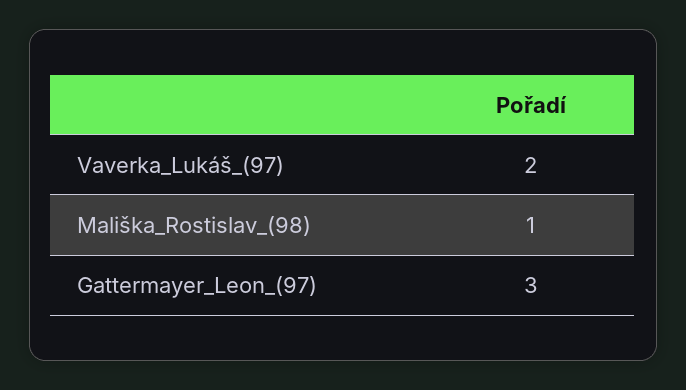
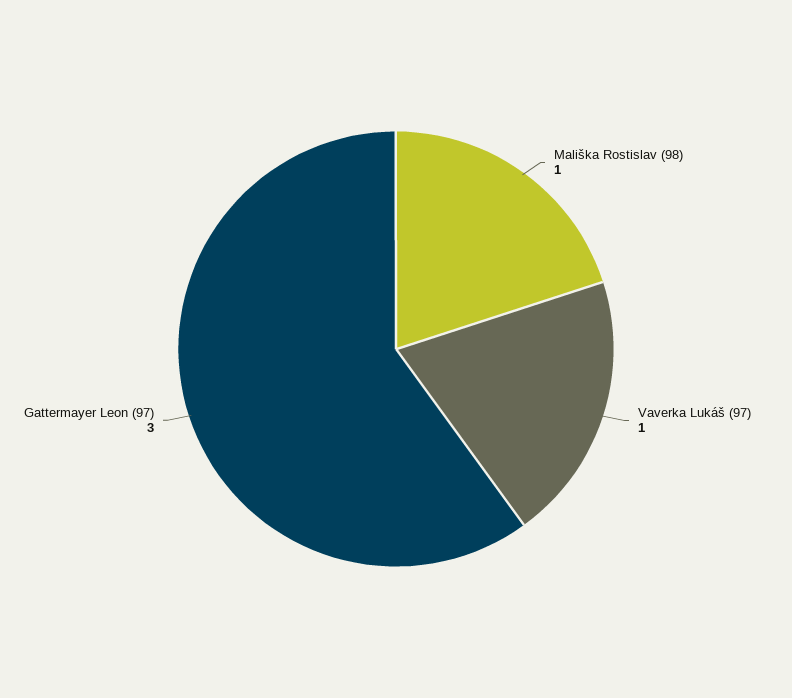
  {
-   "Vaverka_Lukáš_(97)": 2,
+   "Vaverka_Lukáš_(97)": 1,
    "Mališka_Rostislav_(98)": 1,
    "Gattermayer_Leon_(97)": 3
  }

